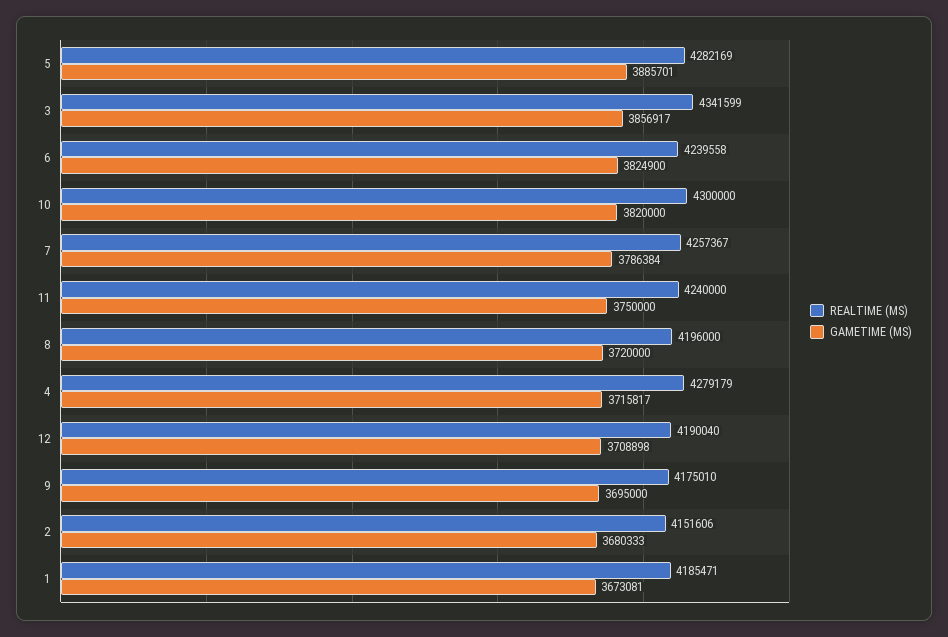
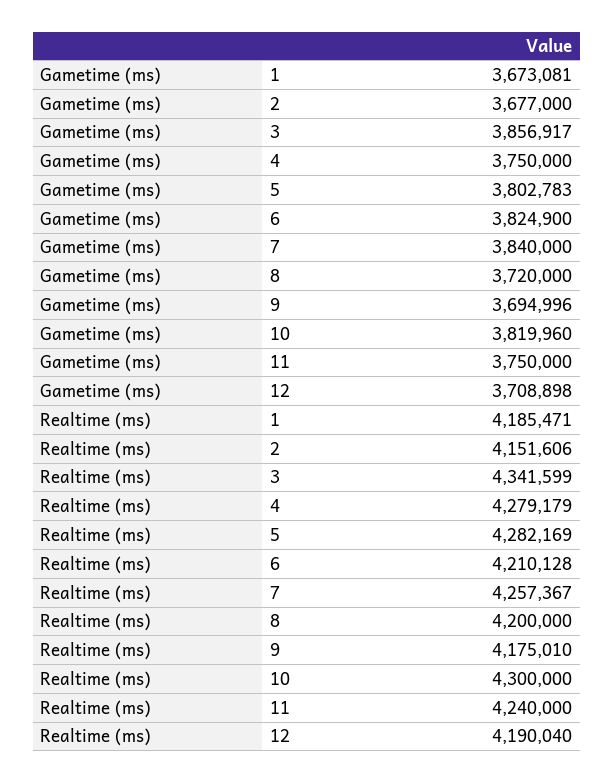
  {
    "REALTIME (MS)": {
      "5": 4282169,
      "3": 4341599,
-     "6": 4239558,
+     "6": 4210128,
      "10": 4300000,
      "7": 4257367,
      "11": 4240000,
-     "8": 4196000,
+     "8": 4200000,
      "4": 4279179,
      "12": 4190040,
      "9": 4175010,
      "2": 4151606,
      "1": 4185471
    },
    "GAMETIME (MS)": {
-     "5": 3885701,
+     "5": 3802783,
      "3": 3856917,
      "6": 3824900,
-     "10": 3820000,
+     "10": 3819960,
-     "7": 3786384,
+     "7": 3840000,
      "11": 3750000,
      "8": 3720000,
-     "4": 3715817,
+     "4": 3750000,
      "12": 3708898,
-     "9": 3695000,
+     "9": 3694996,
-     "2": 3680333,
+     "2": 3677000,
      "1": 3673081
    }
  }

